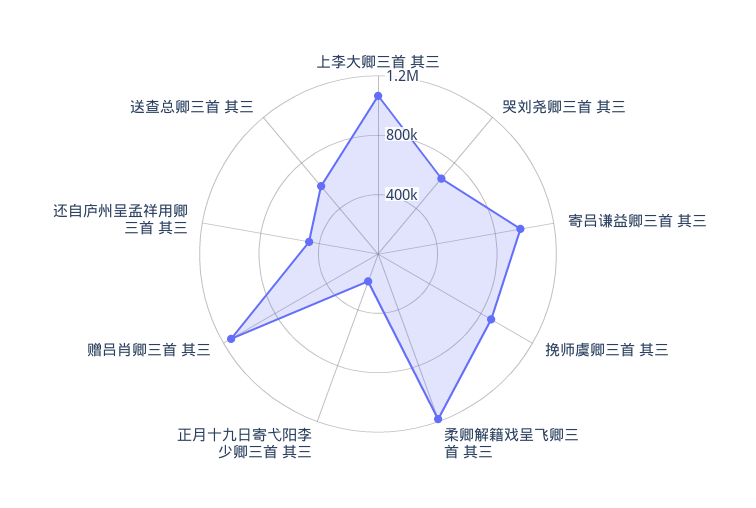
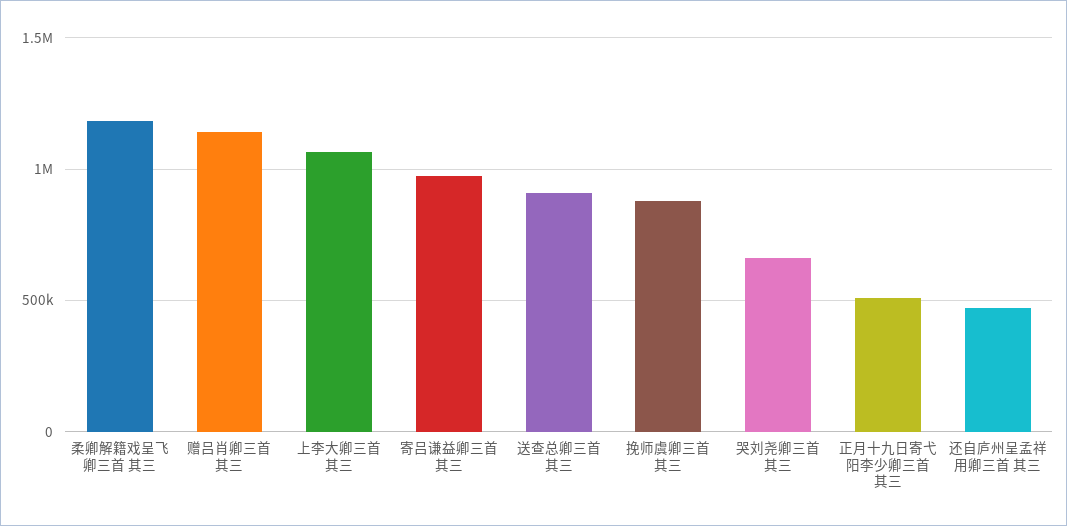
  {
    "上李大卿三首 其三": 1050000,
    "哭刘尧卿三首 其三": 650000,
    "寄吕谦益卿三首 其三": 950000,
    "挽师虞卿三首 其三": 900000,
    "柔卿解籍戏呈飞卿三首 其三": 1200000,
-   "正月十九日寄弋阳李少卿三首 其三": 200000,
+   "正月十九日寄弋阳李少卿三首 其三": 500000,
    "赠吕肖卿三首 其三": 1150000,
    "还自庐州呈孟祥用卿三首 其三": 450000,
-   "送查总卿三首 其三": 600000
+   "送查总卿三首 其三": 900000
  }

